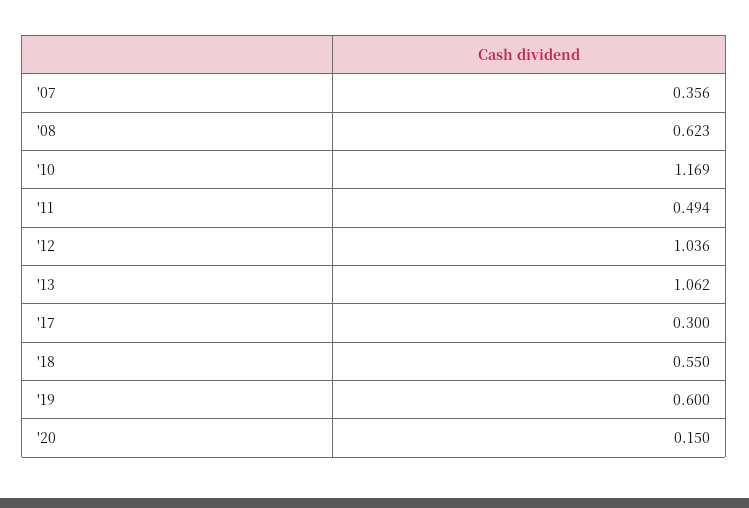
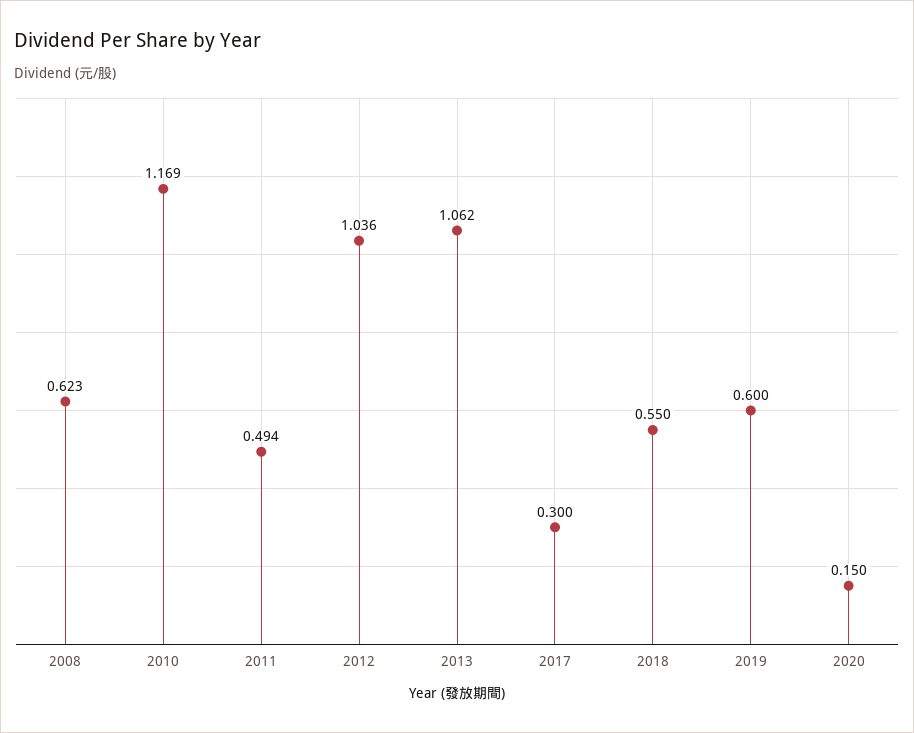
  {
-   "'07": 0.356,
    "'08": 0.623,
    "'10": 1.169,
    "'11": 0.494,
    "'12": 1.036,
    "'13": 1.062,
    "'17": 0.3,
    "'18": 0.55,
    "'19": 0.6,
    "'20": 0.15
  }

